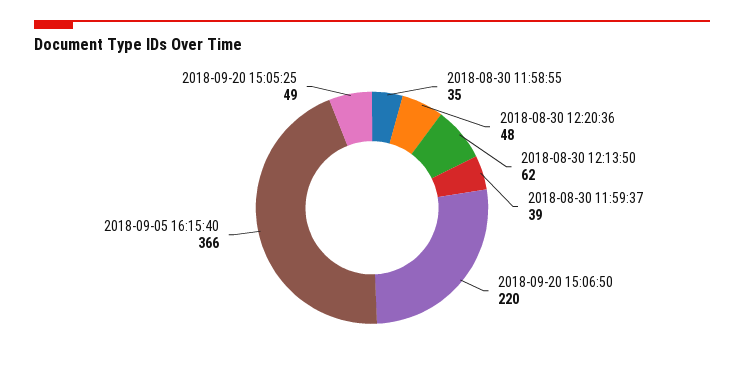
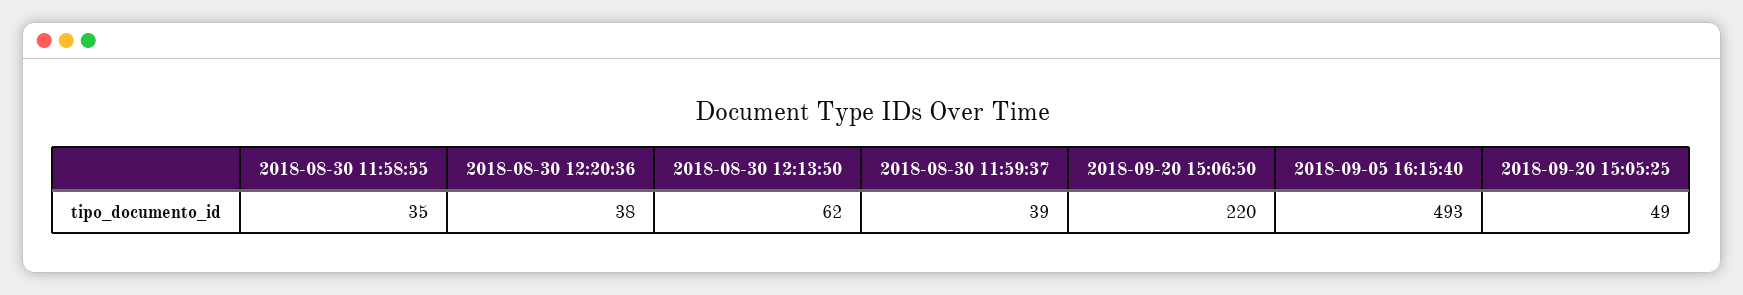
  {
    "2018-08-30 11:58:55": 35,
-   "2018-08-30 12:20:36": 48,
+   "2018-08-30 12:20:36": 38,
    "2018-08-30 12:13:50": 62,
    "2018-08-30 11:59:37": 39,
    "2018-09-20 15:06:50": 220,
-   "2018-09-05 16:15:40": 366,
+   "2018-09-05 16:15:40": 493,
    "2018-09-20 15:05:25": 49
  }

